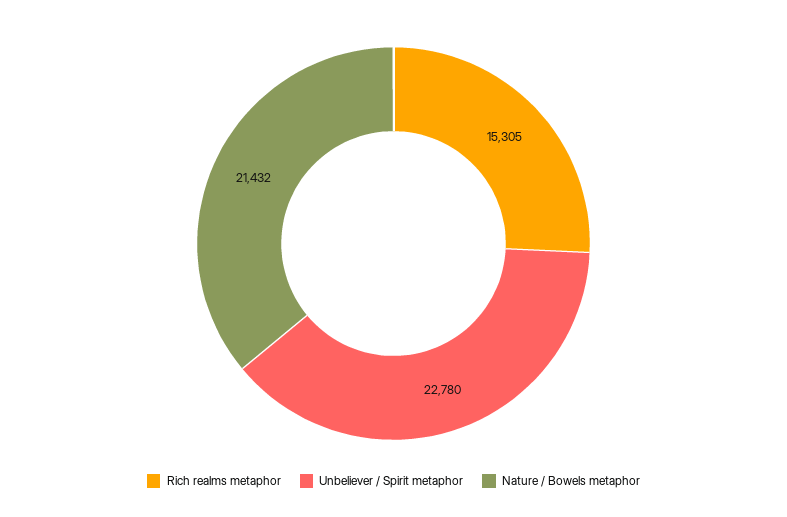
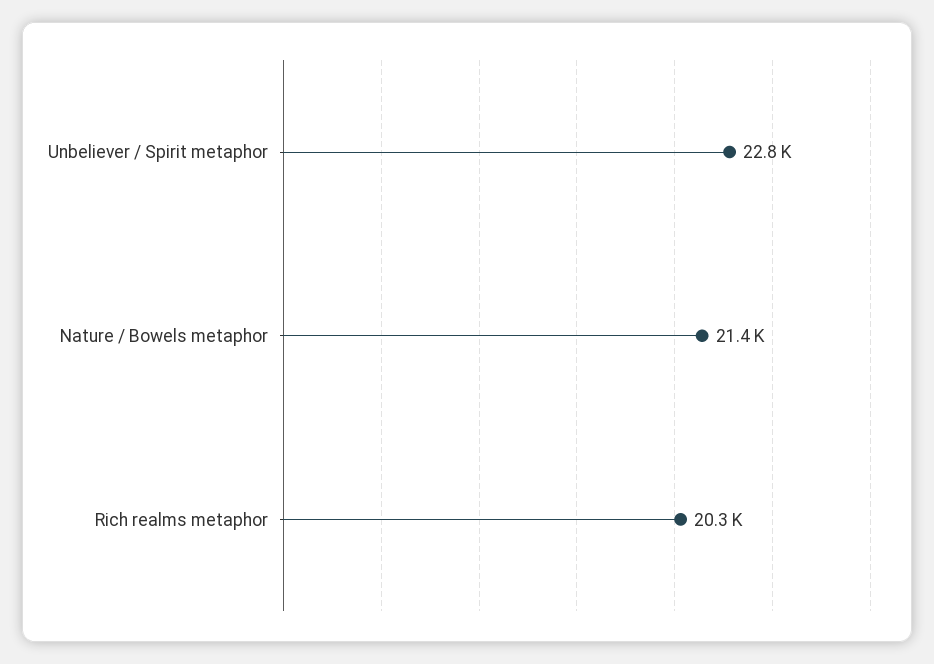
  {
-   "Rich realms metaphor": 15305,
+   "Rich realms metaphor": 20300,
    "Unbeliever / Spirit metaphor": 22780,
    "Nature / Bowels metaphor": 21432
  }

